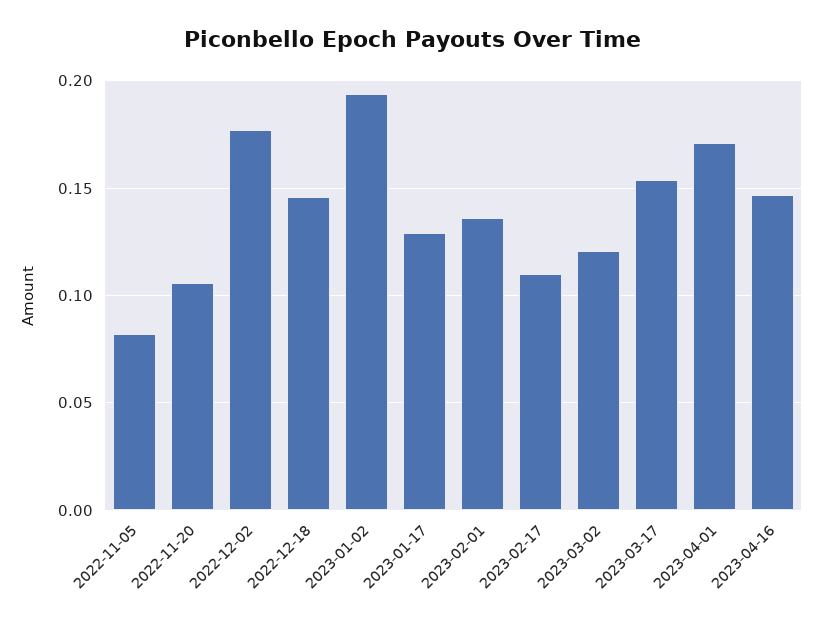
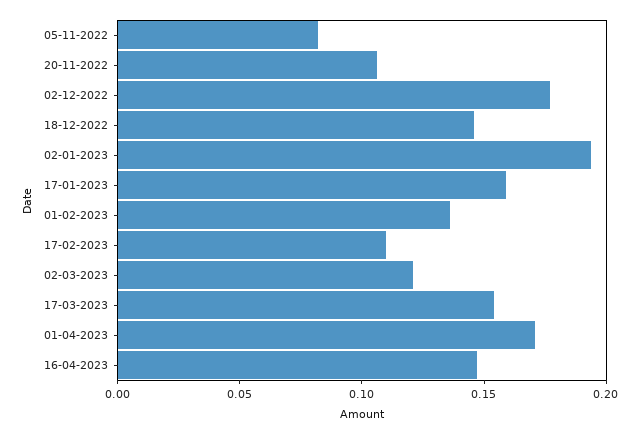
  {
    "2022-11-05": 0.08,
    "2022-11-20": 0.105,
    "2022-12-02": 0.175,
    "2022-12-18": 0.145,
    "2023-01-02": 0.195,
-   "2023-01-17": 0.13,
+   "2023-01-17": 0.16,
    "2023-02-01": 0.135,
    "2023-02-17": 0.11,
    "2023-03-02": 0.12,
    "2023-03-17": 0.155,
    "2023-04-01": 0.17,
    "2023-04-16": 0.145
  }

